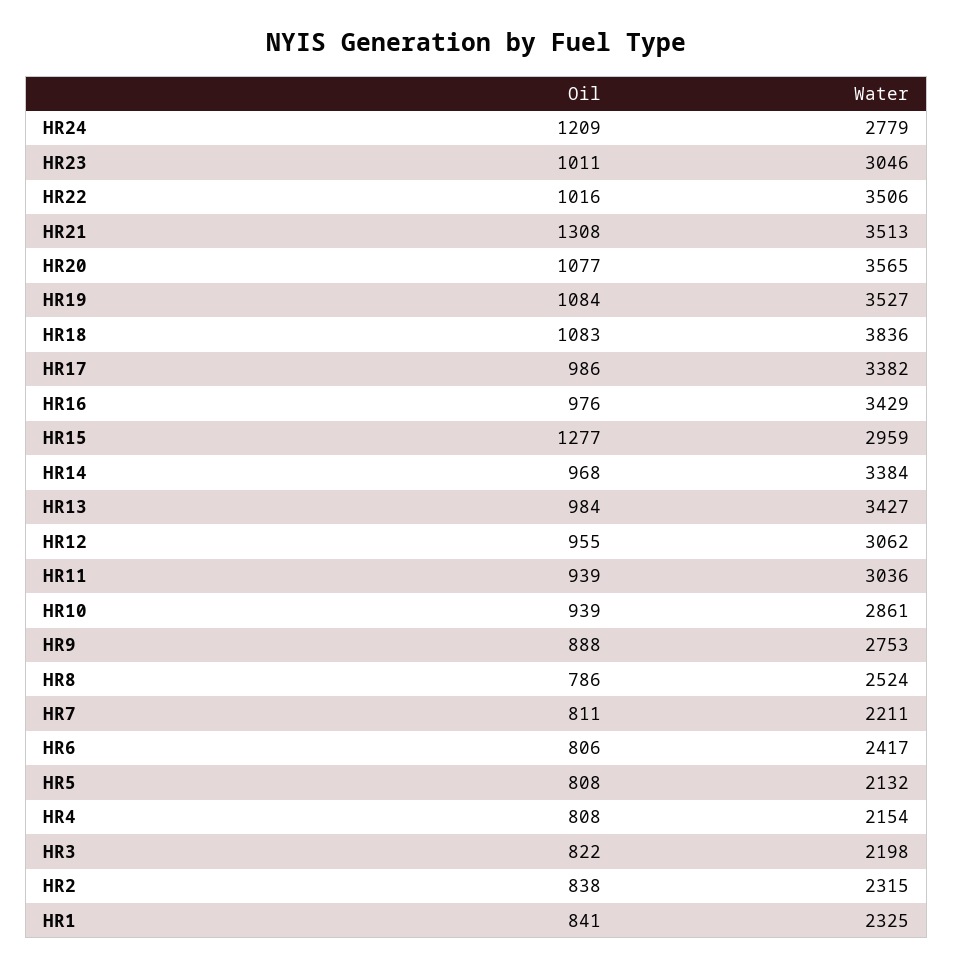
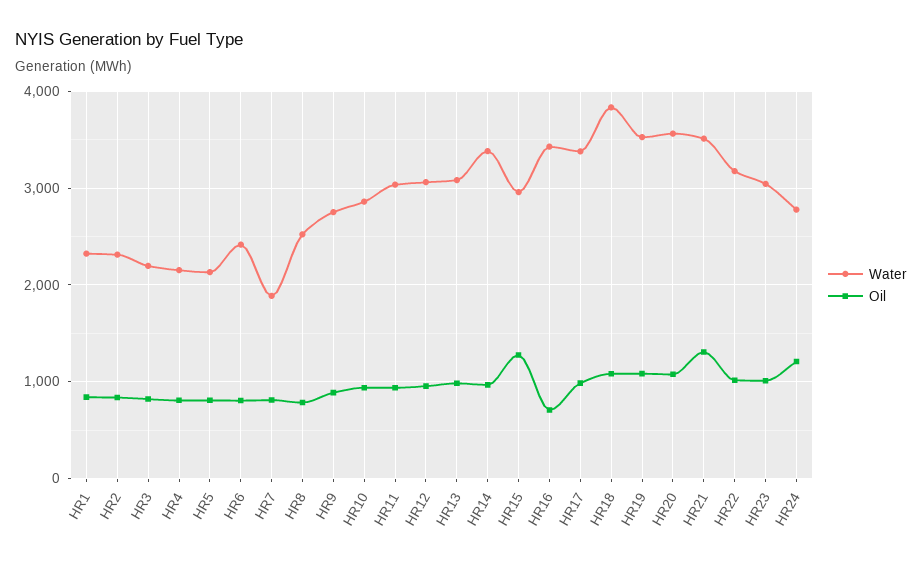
  {
    "Oil": {
      "HR24": 1209,
      "HR23": 1011,
      "HR22": 1016,
      "HR21": 1308,
      "HR20": 1077,
      "HR19": 1084,
      "HR18": 1083,
      "HR17": 986,
-     "HR16": 976,
+     "HR16": 700,
      "HR15": 1277,
      "HR14": 968,
      "HR13": 984,
      "HR12": 955,
      "HR11": 939,
      "HR10": 939,
      "HR9": 888,
      "HR8": 786,
      "HR7": 811,
      "HR6": 806,
      "HR5": 808,
      "HR4": 808,
      "HR3": 822,
      "HR2": 838,
      "HR1": 841
    },
    "Water": {
      "HR24": 2779,
      "HR23": 3046,
-     "HR22": 3506,
+     "HR22": 3200,
      "HR21": 3513,
      "HR20": 3565,
      "HR19": 3527,
      "HR18": 3836,
      "HR17": 3382,
      "HR16": 3429,
      "HR15": 2959,
      "HR14": 3384,
-     "HR13": 3427,
+     "HR13": 3100,
      "HR12": 3062,
      "HR11": 3036,
      "HR10": 2861,
      "HR9": 2753,
      "HR8": 2524,
-     "HR7": 2211,
+     "HR7": 1900,
      "HR6": 2417,
      "HR5": 2132,
      "HR4": 2154,
      "HR3": 2198,
      "HR2": 2315,
      "HR1": 2325
    }
  }

